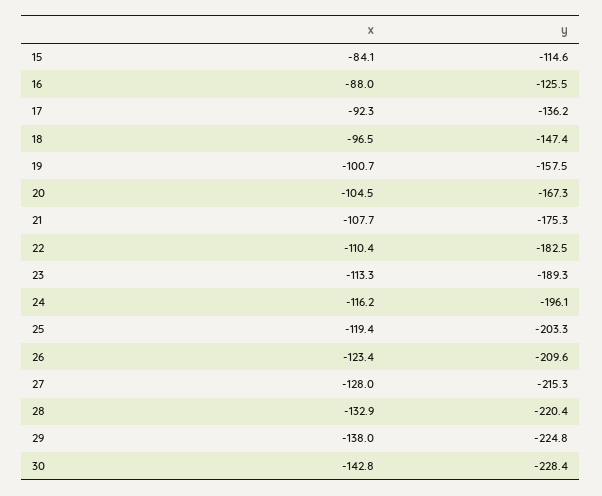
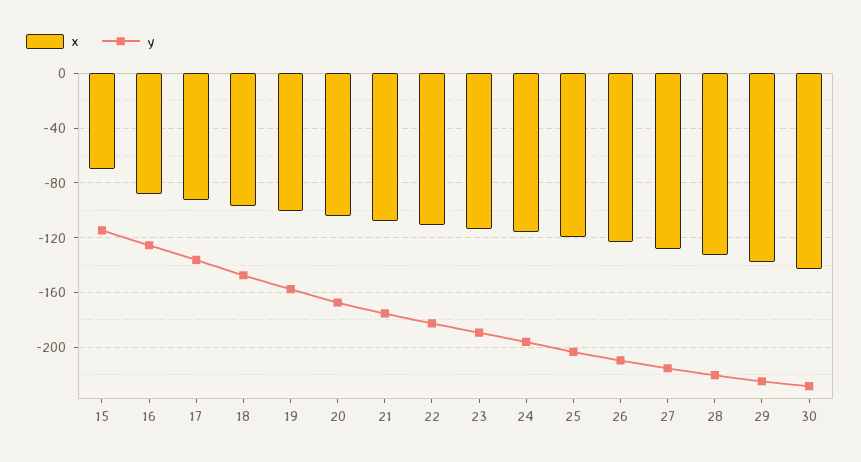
  {
    "x": {
-     "15": -84.1,
+     "15": -70,
      "16": -88,
      "17": -92.3,
      "18": -96.5,
      "19": -100.7,
      "20": -104.5,
      "21": -107.7,
      "22": -110.4,
      "23": -113.3,
      "24": -116.2,
      "25": -119.4,
      "26": -123.4,
      "27": -128,
      "28": -132.9,
      "29": -138,
      "30": -142.8
    },
    "y": {
      "15": -114.6,
      "16": -125.5,
      "17": -136.2,
      "18": -147.4,
      "19": -157.5,
      "20": -167.3,
      "21": -175.3,
      "22": -182.5,
      "23": -189.3,
      "24": -196.1,
      "25": -203.3,
      "26": -209.6,
      "27": -215.3,
      "28": -220.4,
      "29": -224.8,
      "30": -228.4
    }
  }

